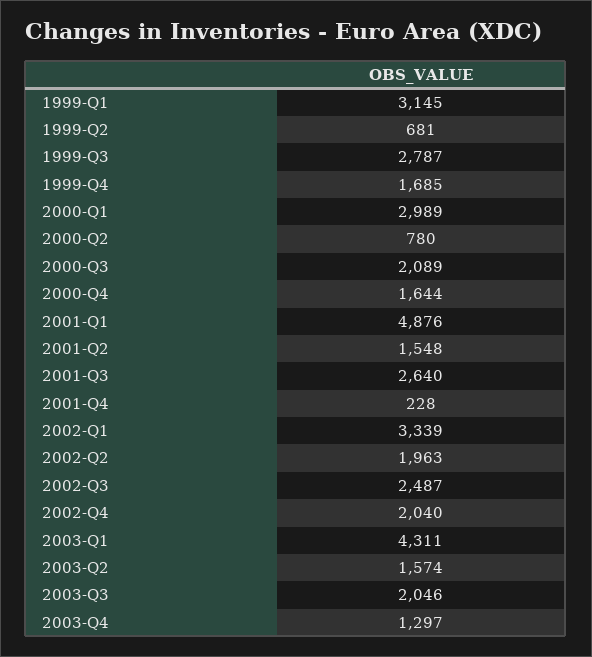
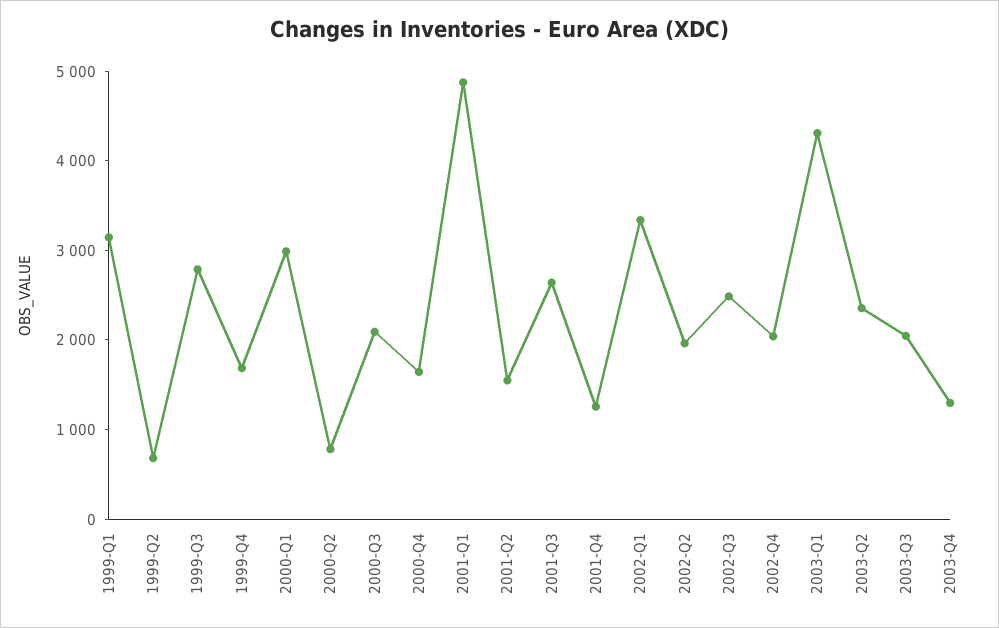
  {
    "1999-Q1": 3145,
    "1999-Q2": 681,
    "1999-Q3": 2787,
    "1999-Q4": 1685,
    "2000-Q1": 2989,
    "2000-Q2": 780,
    "2000-Q3": 2089,
    "2000-Q4": 1644,
    "2001-Q1": 4876,
    "2001-Q2": 1548,
    "2001-Q3": 2640,
-   "2001-Q4": 228,
+   "2001-Q4": 1200,
    "2002-Q1": 3339,
    "2002-Q2": 1963,
    "2002-Q3": 2487,
    "2002-Q4": 2040,
    "2003-Q1": 4311,
-   "2003-Q2": 1574,
+   "2003-Q2": 2400,
    "2003-Q3": 2046,
    "2003-Q4": 1297
  }

